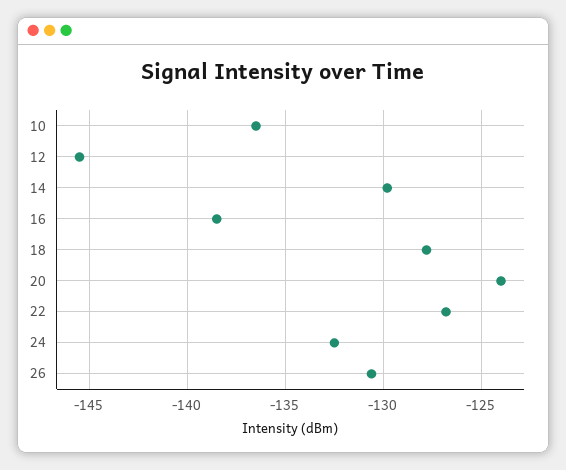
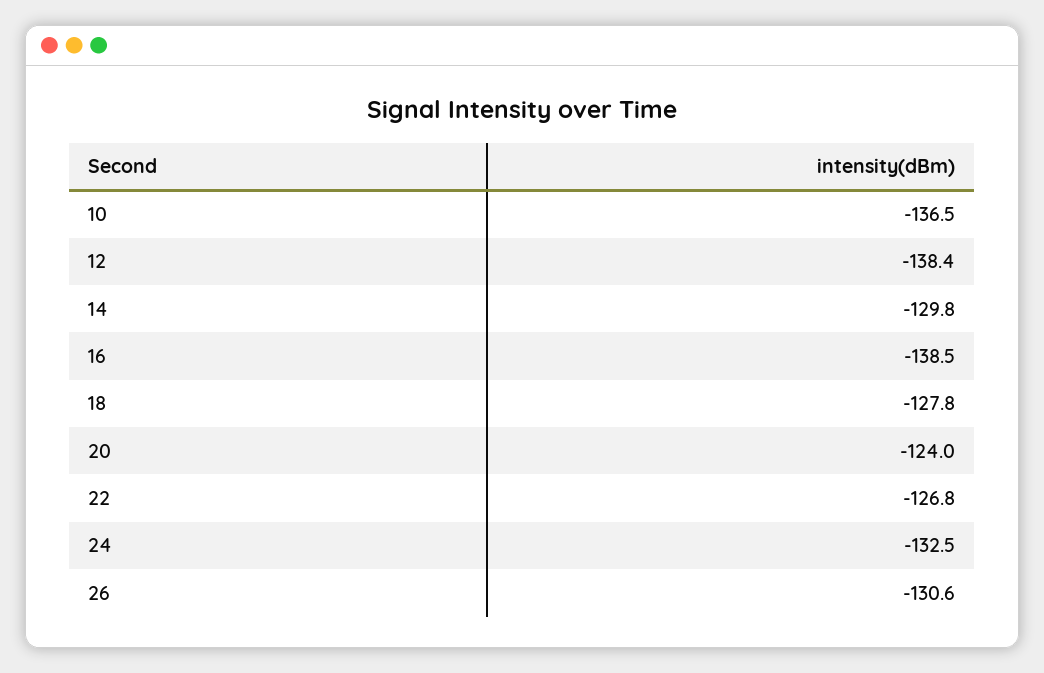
  {
    "10": -136.5,
-   "12": -145.5,
+   "12": -138.4,
    "14": -129.8,
    "16": -138.5,
    "18": -127.8,
    "20": -124,
    "22": -126.8,
    "24": -132.5,
    "26": -130.6
  }

